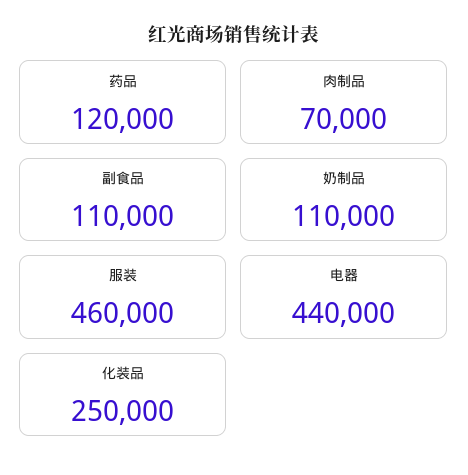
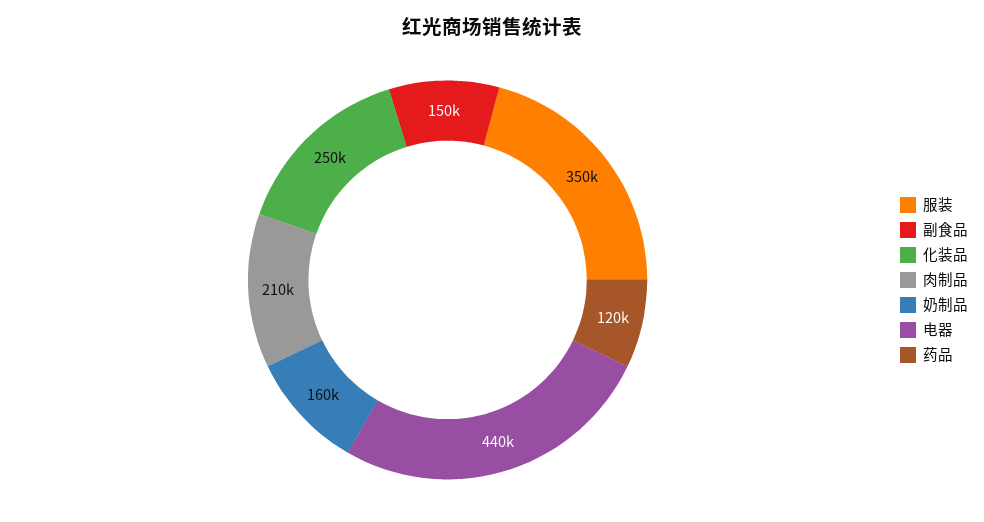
  {
    "药品": 120000,
-   "肉制品": 70000,
+   "肉制品": 210000,
-   "副食品": 110000,
+   "副食品": 150000,
-   "奶制品": 110000,
+   "奶制品": 160000,
-   "服装": 460000,
+   "服装": 350000,
    "电器": 440000,
    "化装品": 250000
  }

